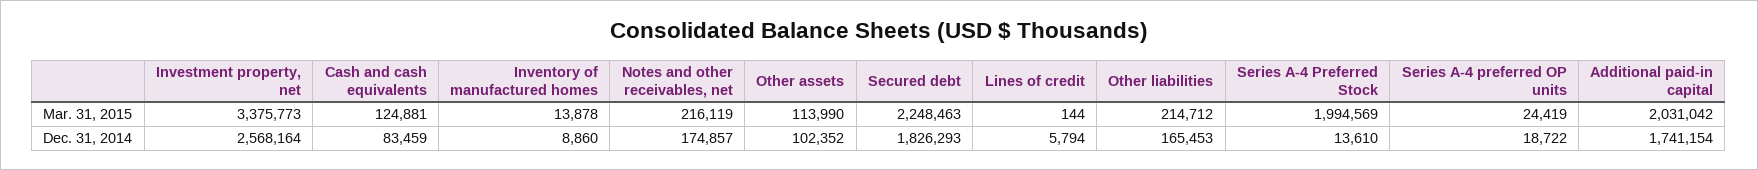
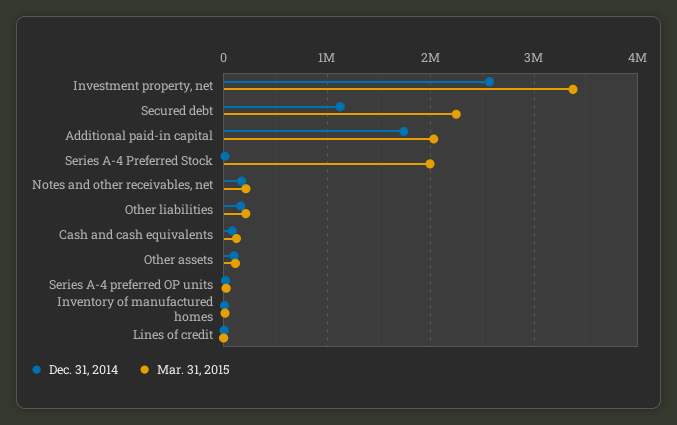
  {
    "Mar. 31, 2015": {
      "Investment property, net": 3375773,
      "Cash and cash equivalents": 124881,
      "Inventory of manufactured homes": 13878,
      "Notes and other receivables, net": 216119,
      "Other assets": 113990,
      "Secured debt": 2248463,
      "Lines of credit": 144,
      "Other liabilities": 214712,
      "Series A-4 Preferred Stock": 1994569,
      "Series A-4 preferred OP units": 24419,
      "Additional paid-in capital": 2031042
    },
    "Dec. 31, 2014": {
      "Investment property, net": 2568164,
      "Cash and cash equivalents": 83459,
      "Inventory of manufactured homes": 8860,
      "Notes and other receivables, net": 174857,
      "Other assets": 102352,
-     "Secured debt": 1826293,
+     "Secured debt": 1100000,
      "Lines of credit": 5794,
      "Other liabilities": 165453,
      "Series A-4 Preferred Stock": 13610,
      "Series A-4 preferred OP units": 18722,
      "Additional paid-in capital": 1741154
    }
  }

